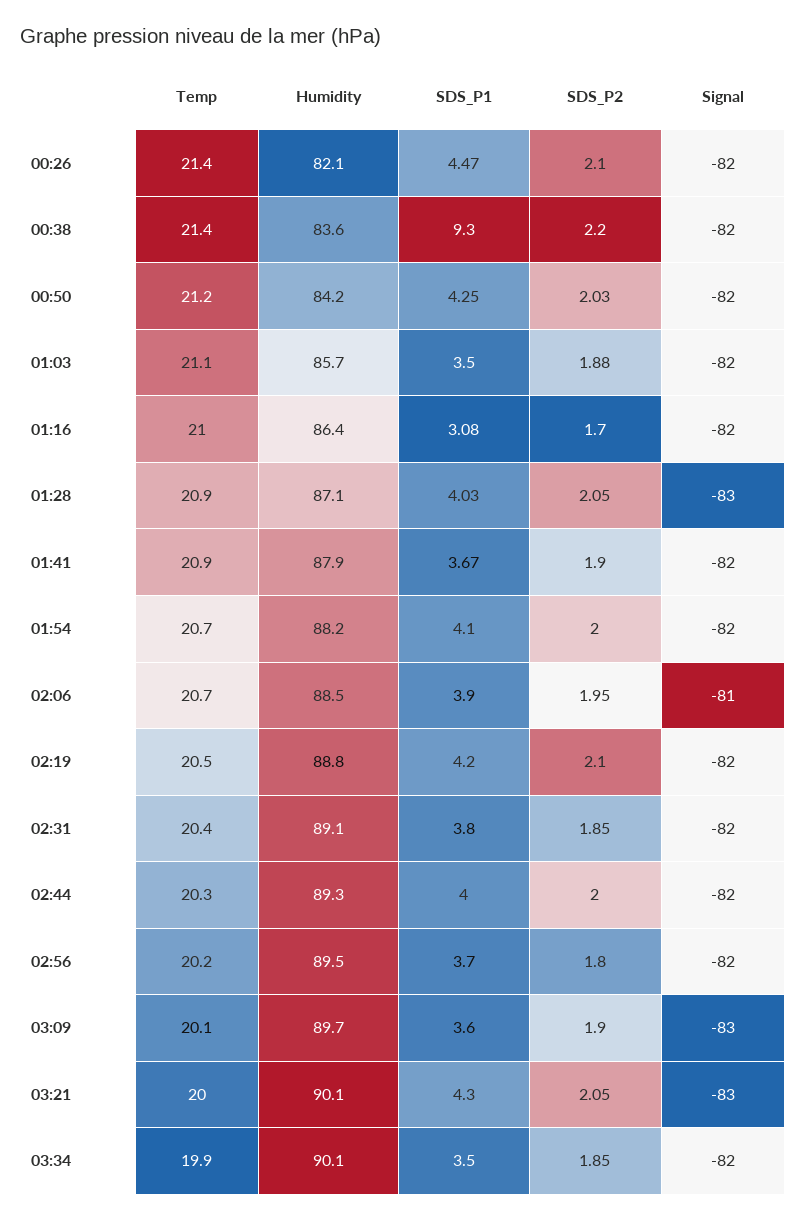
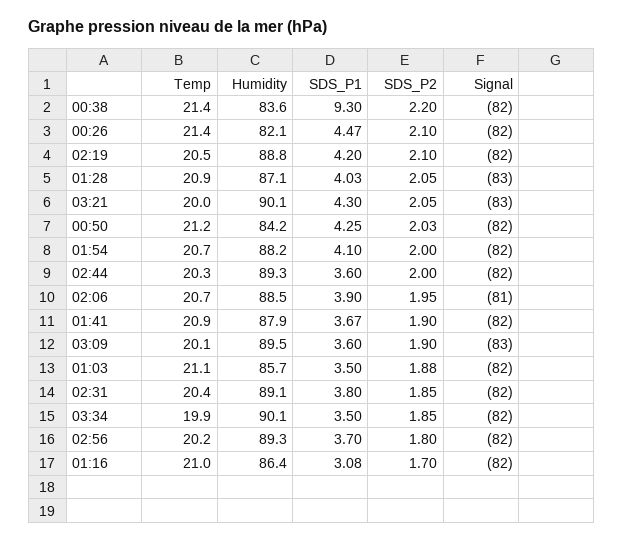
  {
    "Temp": {
      "00:26": 21.4,
      "00:38": 21.4,
      "00:50": 21.2,
      "01:03": 21.1,
      "01:16": 21,
      "01:28": 20.9,
      "01:41": 20.9,
      "01:54": 20.7,
      "02:06": 20.7,
      "02:19": 20.5,
      "02:31": 20.4,
      "02:44": 20.3,
      "02:56": 20.2,
      "03:09": 20.1,
      "03:21": 20,
      "03:34": 19.9
    },
    "Humidity": {
      "00:26": 82.1,
      "00:38": 83.6,
      "00:50": 84.2,
      "01:03": 85.7,
      "01:16": 86.4,
      "01:28": 87.1,
      "01:41": 87.9,
      "01:54": 88.2,
      "02:06": 88.5,
      "02:19": 88.8,
      "02:31": 89.1,
      "02:44": 89.3,
-     "02:56": 89.5,
+     "02:56": 89.3,
-     "03:09": 89.7,
+     "03:09": 89.5,
      "03:21": 90.1,
      "03:34": 90.1
    },
    "SDS_P1": {
      "00:26": 4.47,
      "00:38": 9.3,
      "00:50": 4.25,
      "01:03": 3.5,
      "01:16": 3.08,
      "01:28": 4.03,
      "01:41": 3.67,
      "01:54": 4.1,
      "02:06": 3.9,
      "02:19": 4.2,
      "02:31": 3.8,
-     "02:44": 4,
+     "02:44": 3.6,
      "02:56": 3.7,
      "03:09": 3.6,
      "03:21": 4.3,
      "03:34": 3.5
    },
    "SDS_P2": {
      "00:26": 2.1,
      "00:38": 2.2,
      "00:50": 2.03,
      "01:03": 1.88,
      "01:16": 1.7,
      "01:28": 2.05,
      "01:41": 1.9,
      "01:54": 2,
      "02:06": 1.95,
      "02:19": 2.1,
      "02:31": 1.85,
      "02:44": 2,
      "02:56": 1.8,
      "03:09": 1.9,
      "03:21": 2.05,
      "03:34": 1.85
    },
    "Signal": {
      "00:26": -82,
      "00:38": -82,
      "00:50": -82,
      "01:03": -82,
      "01:16": -82,
      "01:28": -83,
      "01:41": -82,
      "01:54": -82,
      "02:06": -81,
      "02:19": -82,
      "02:31": -82,
      "02:44": -82,
      "02:56": -82,
      "03:09": -83,
      "03:21": -83,
      "03:34": -82
    }
  }

